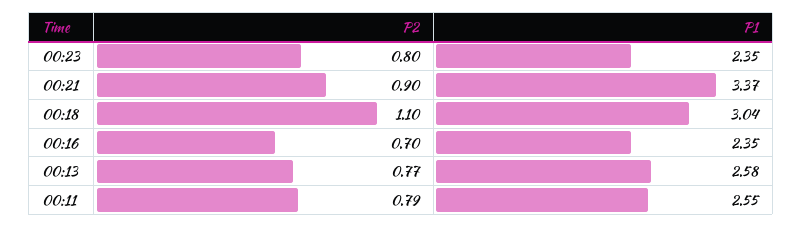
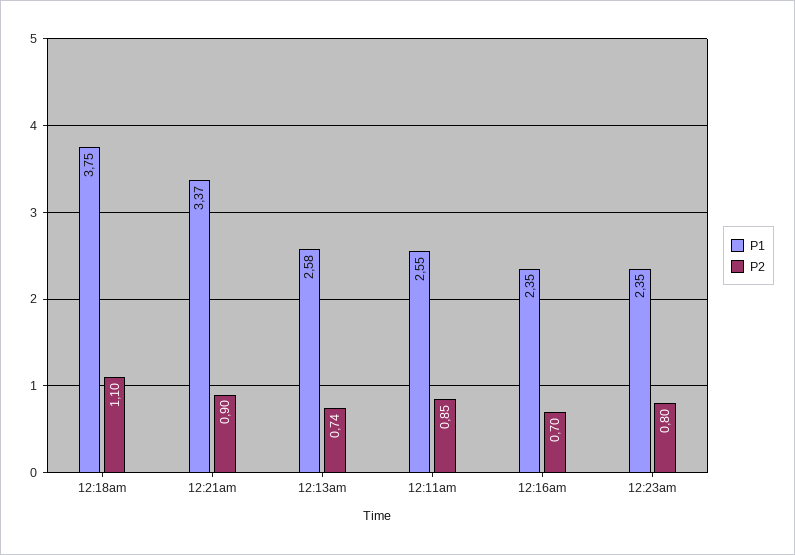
  {
    "P2": {
      "00:23": 0.8,
      "00:21": 0.9,
      "00:18": 1.1,
      "00:16": 0.7,
-     "00:13": 0.77,
+     "00:13": 0.74,
-     "00:11": 0.79
+     "00:11": 0.85
    },
    "P1": {
      "00:23": 2.35,
      "00:21": 3.37,
-     "00:18": 3.04,
+     "00:18": 3.75,
      "00:16": 2.35,
      "00:13": 2.58,
      "00:11": 2.55
    }
  }

